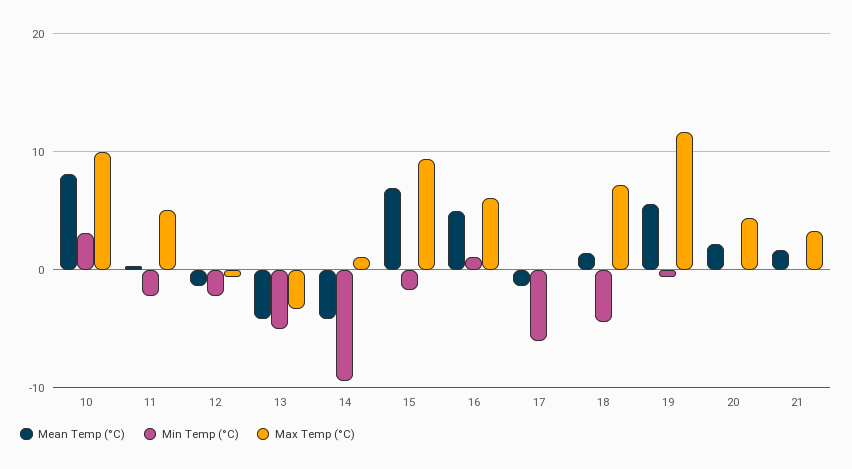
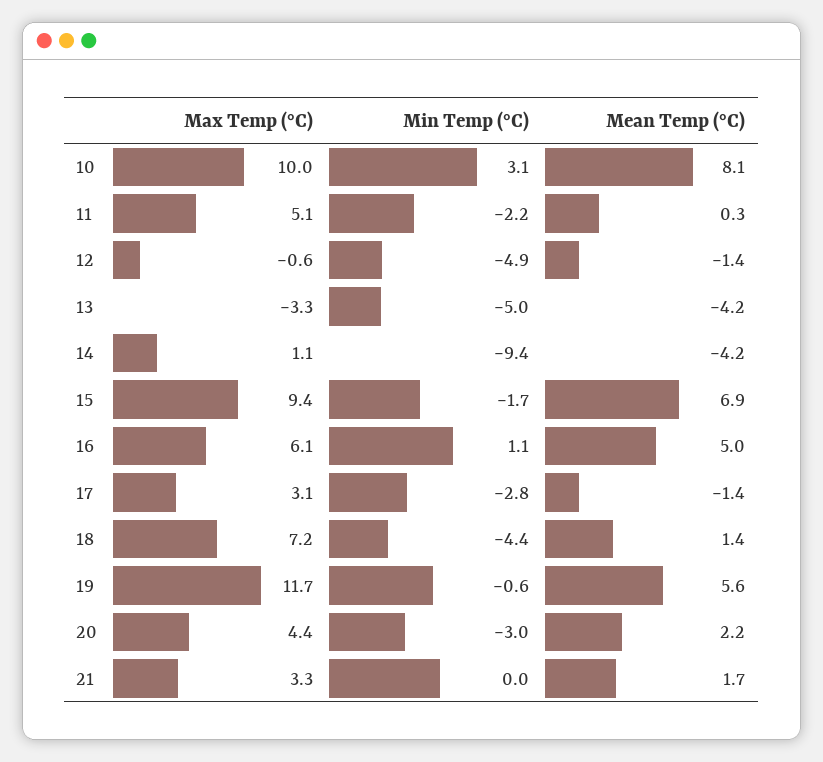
  {
    "Mean Temp (°C)": {
      "10": 8.1,
      "11": 0.3,
      "12": -1.4,
      "13": -4.2,
      "14": -4.2,
      "15": 6.9,
      "16": 5,
      "17": -1.4,
      "18": 1.4,
      "19": 5.6,
      "20": 2.2,
      "21": 1.7
    },
    "Min Temp (°C)": {
      "10": 3.1,
      "11": -2.2,
-     "12": -2,
+     "12": -4.9,
      "13": -5,
      "14": -9.4,
      "15": -1.7,
      "16": 1.1,
-     "17": -6,
+     "17": -2.8,
      "18": -4.4,
      "19": -0.6,
-     "20": 0,
+     "20": -3,
      "21": 0
    },
    "Max Temp (°C)": {
      "10": 10,
      "11": 5.1,
      "12": -0.6,
      "13": -3.3,
      "14": 1.1,
      "15": 9.4,
      "16": 6.1,
-     "17": 0,
+     "17": 3.1,
      "18": 7.2,
      "19": 11.7,
      "20": 4.4,
      "21": 3.3
    }
  }

